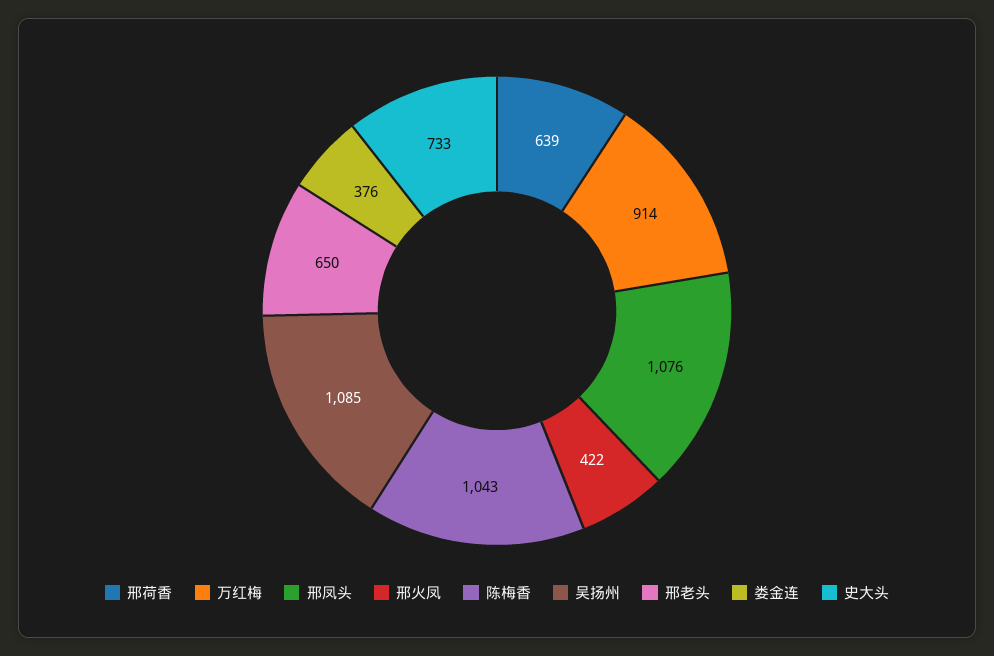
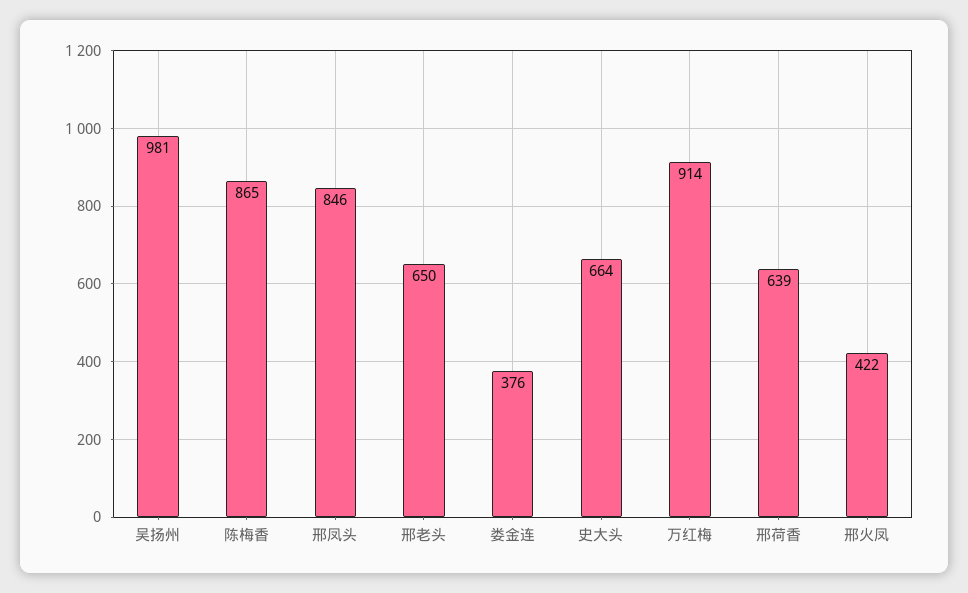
  {
    "邢荷香": 639,
    "万红梅": 914,
-   "邢凤头": 1076,
+   "邢凤头": 846,
    "邢火凤": 422,
-   "陈梅香": 1043,
+   "陈梅香": 865,
-   "吴扬州": 1085,
+   "吴扬州": 981,
    "邢老头": 650,
    "娄金连": 376,
-   "史大头": 733
+   "史大头": 664
  }

